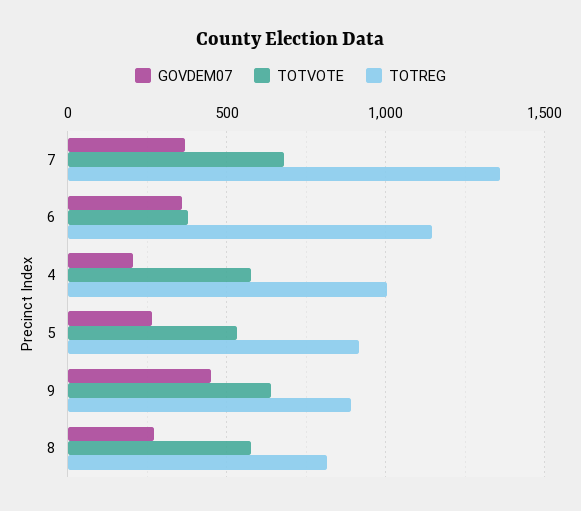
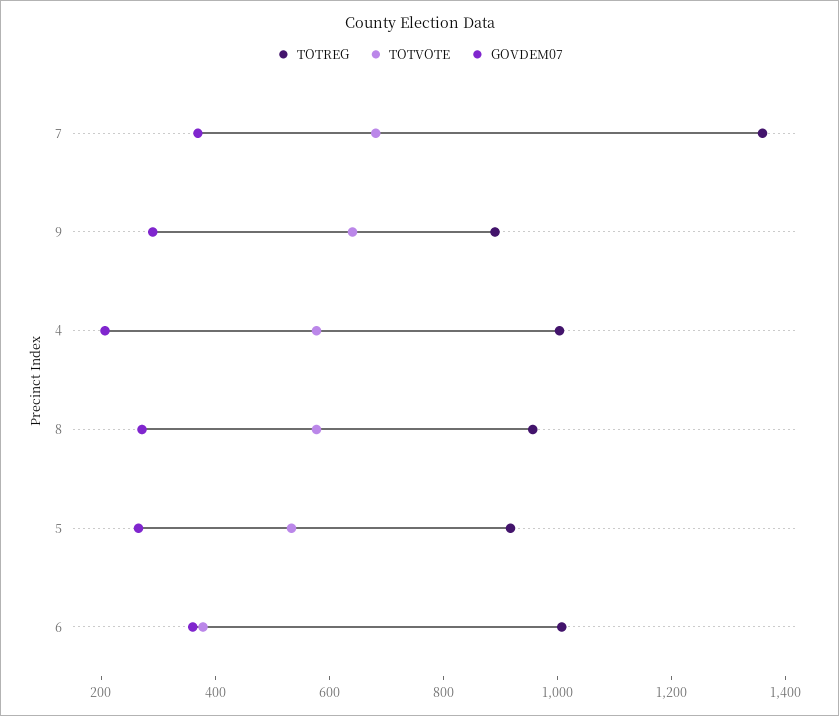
  {
    "GOVDEM07": {
      "7": 350,
      "6": 350,
      "4": 200,
      "5": 250,
-     "9": 450,
+     "9": 300,
      "8": 250
    },
    "TOTVOTE": {
      "7": 700,
      "6": 400,
      "4": 600,
      "5": 550,
      "9": 650,
      "8": 600
    },
    "TOTREG": {
      "7": 1350,
-     "6": 1150,
+     "6": 1000,
      "4": 1000,
      "5": 900,
      "9": 900,
-     "8": 800
+     "8": 950
    }
  }

